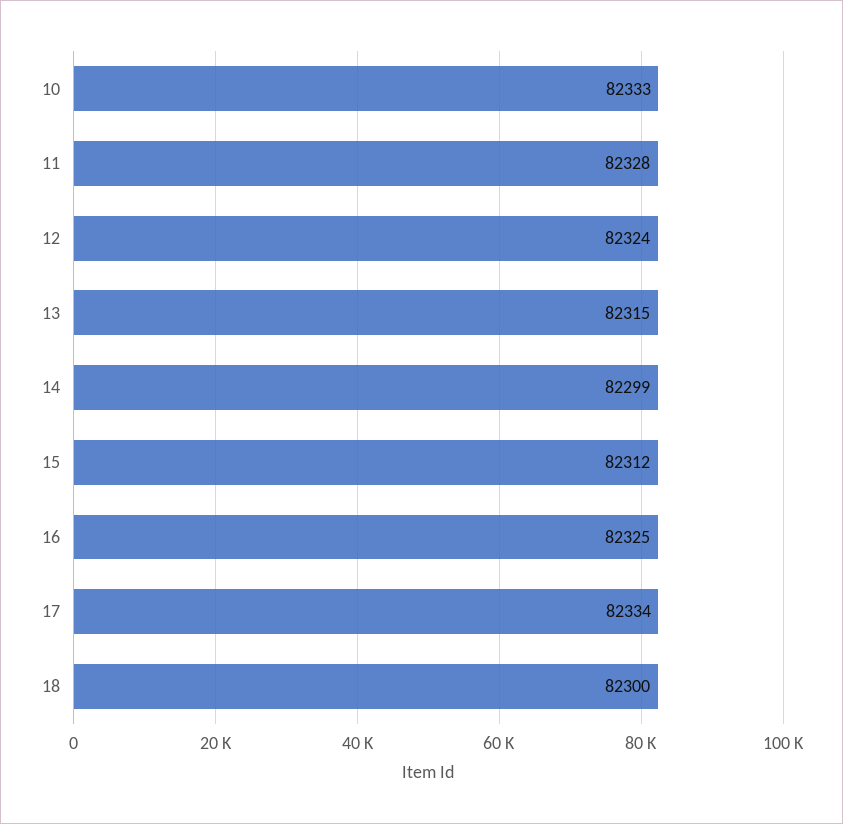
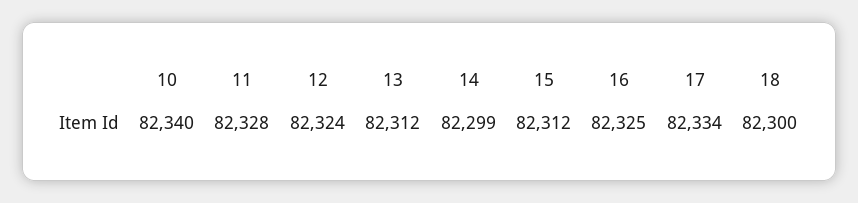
  {
-   "10": 82333,
+   "10": 82340,
    "11": 82328,
    "12": 82324,
-   "13": 82315,
+   "13": 82312,
    "14": 82299,
    "15": 82312,
    "16": 82325,
    "17": 82334,
    "18": 82300
  }

